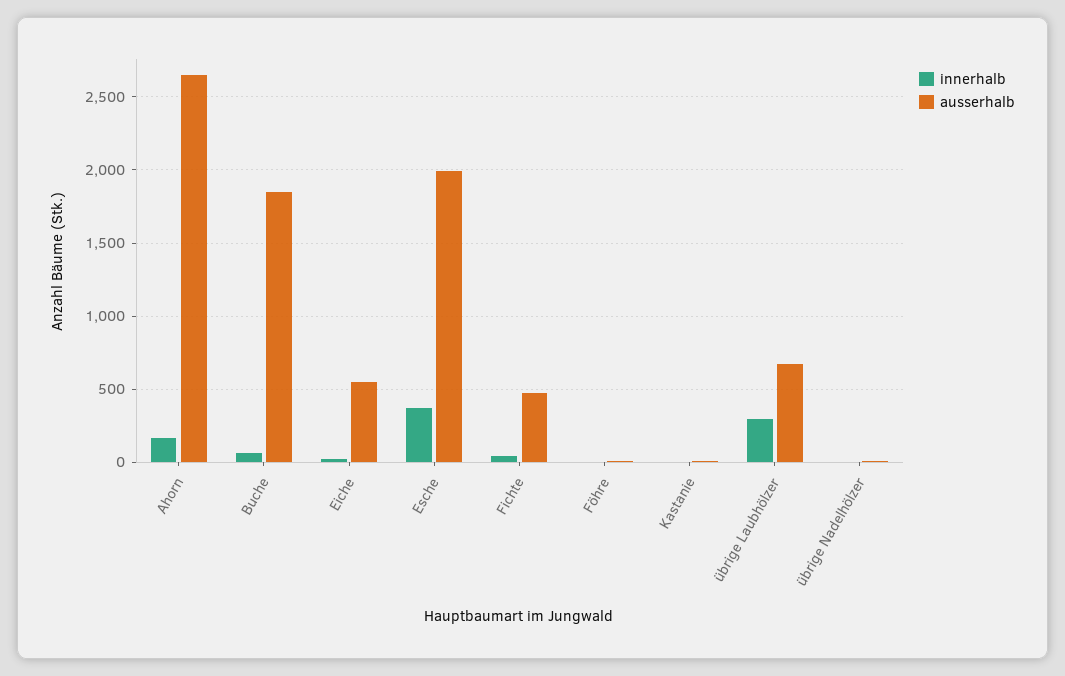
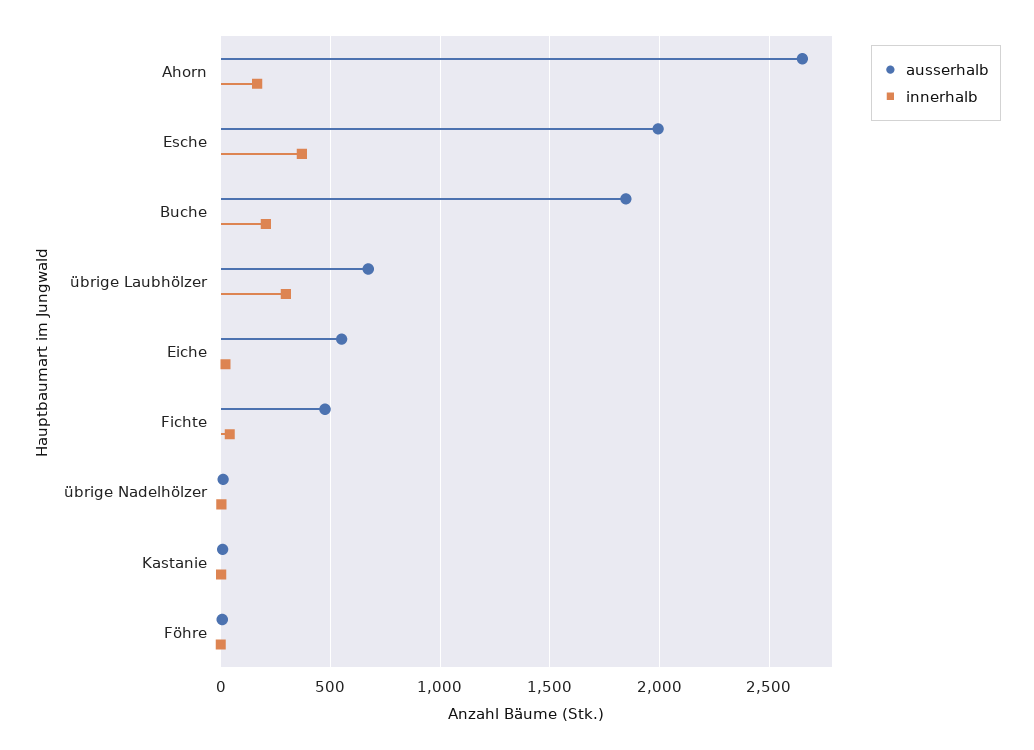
  {
    "innerhalb": {
      "Ahorn": 150,
-     "Buche": 50,
+     "Buche": 200,
      "Eiche": 0,
      "Esche": 350,
      "Fichte": 50,
      "Föhre": 0,
      "Kastanie": 0,
      "übrige Laubhölzer": 300,
      "übrige Nadelhölzer": 0
    },
    "ausserhalb": {
      "Ahorn": 2650,
      "Buche": 1850,
      "Eiche": 550,
      "Esche": 2000,
      "Fichte": 500,
      "Föhre": 0,
      "Kastanie": 0,
      "übrige Laubhölzer": 650,
      "übrige Nadelhölzer": 0
    }
  }

